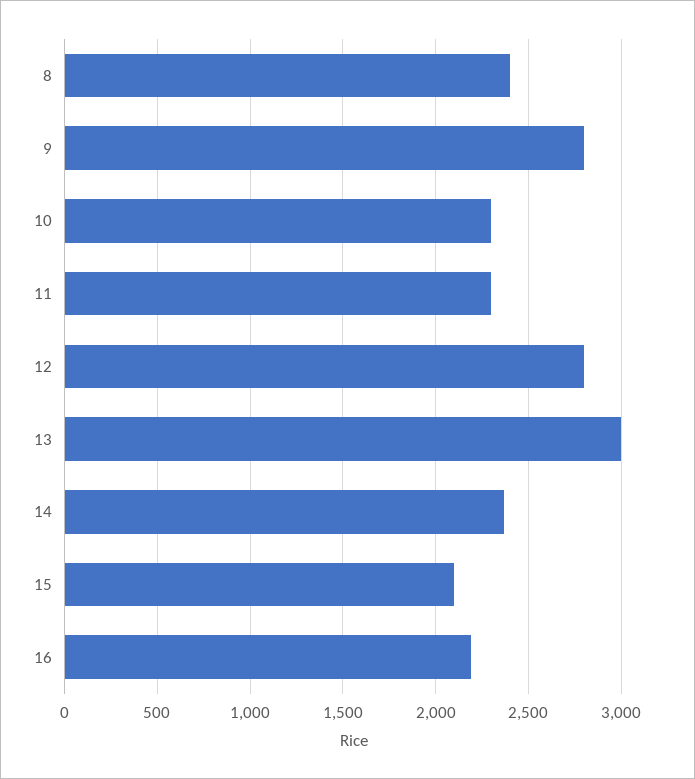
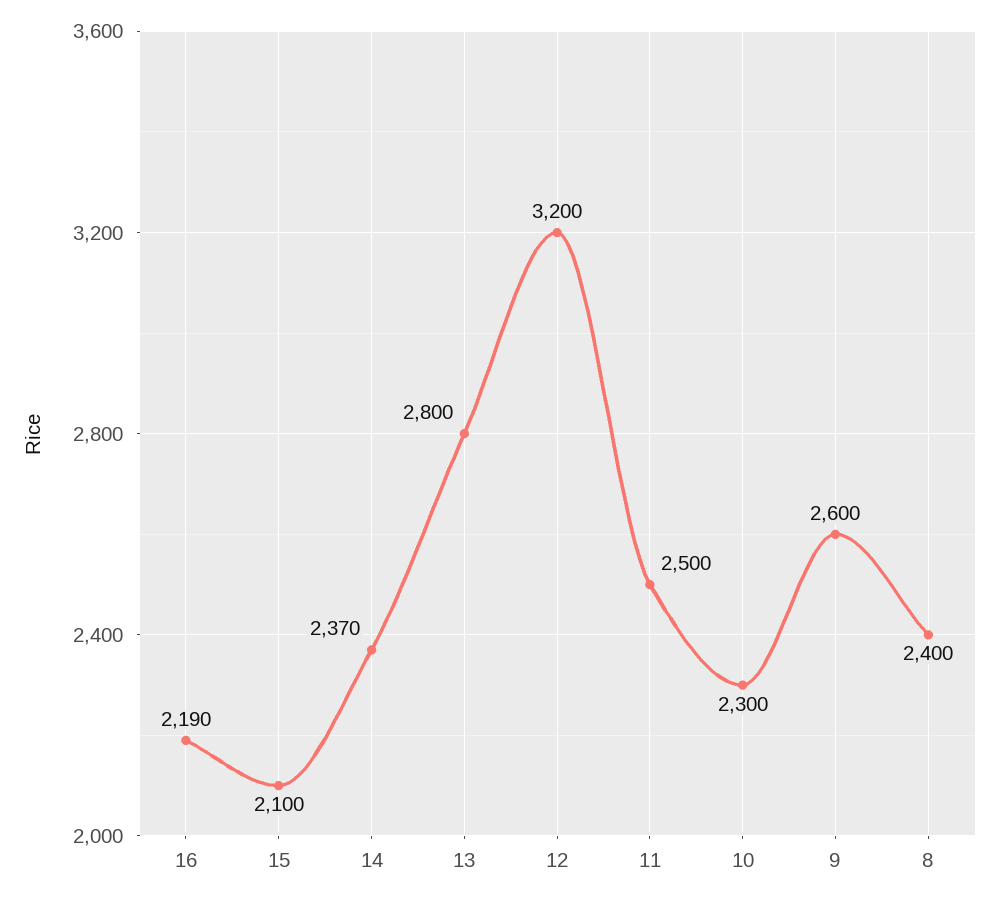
  {
    "8": 2400,
-   "9": 2800,
+   "9": 2600,
    "10": 2300,
-   "11": 2300,
+   "11": 2500,
-   "12": 2800,
+   "12": 3200,
-   "13": 3000,
+   "13": 2800,
    "14": 2370,
    "15": 2100,
    "16": 2190
  }

